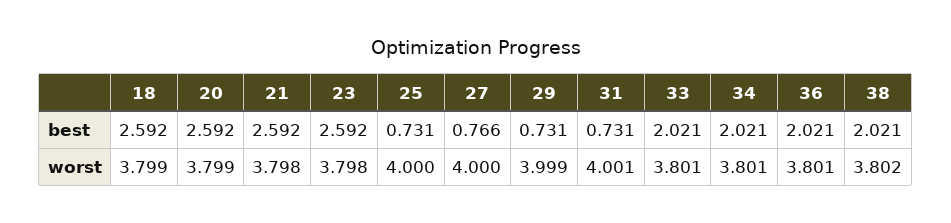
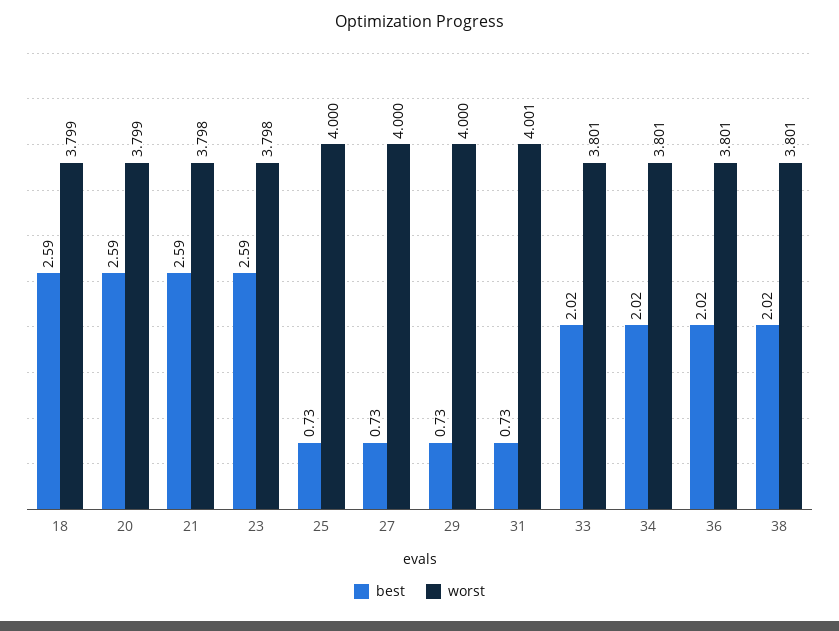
  {
    "best": {
      "18": 2.592,
      "20": 2.592,
      "21": 2.592,
      "23": 2.592,
      "25": 0.731,
-     "27": 0.766,
+     "27": 0.73,
      "29": 0.731,
      "31": 0.731,
      "33": 2.021,
      "34": 2.021,
      "36": 2.021,
      "38": 2.021
    },
    "worst": {
      "18": 3.799,
      "20": 3.799,
      "21": 3.798,
      "23": 3.798,
      "25": 4,
      "27": 4,
-     "29": 3.999,
+     "29": 4,
      "31": 4.001,
      "33": 3.801,
      "34": 3.801,
      "36": 3.801,
-     "38": 3.802
+     "38": 3.801
    }
  }

